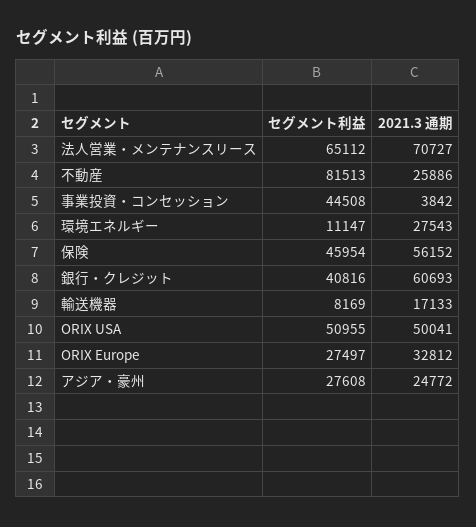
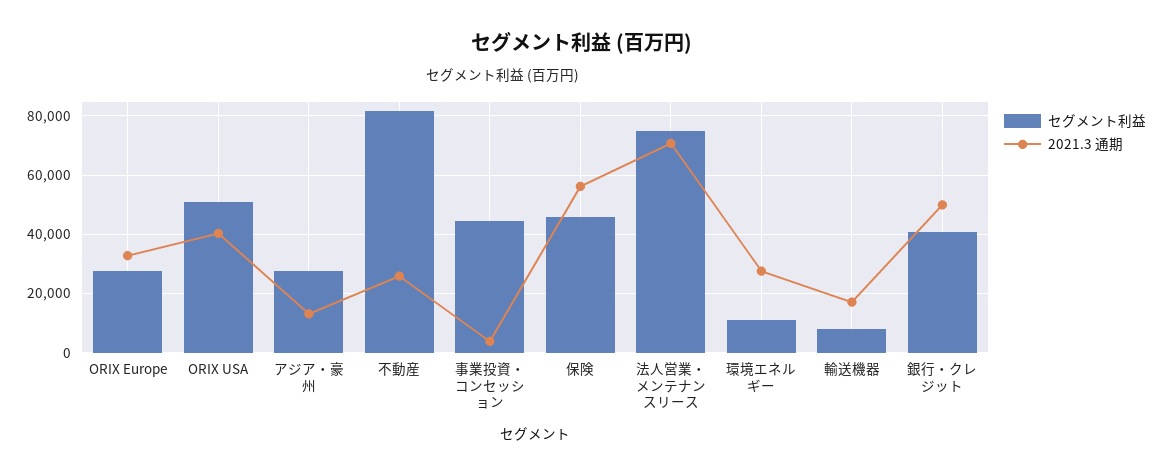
  {
    "セグメント利益": {
-     "法人営業・メンテナンスリース": 65112,
+     "法人営業・メンテナンスリース": 75000,
      "不動産": 81513,
      "事業投資・コンセッション": 44508,
      "環境エネルギー": 11147,
      "保険": 45954,
      "銀行・クレジット": 40816,
      "輸送機器": 8169,
      "ORIX USA": 50955,
      "ORIX Europe": 27497,
      "アジア・豪州": 27608
    },
    "2021.3 通期": {
      "法人営業・メンテナンスリース": 70727,
      "不動産": 25886,
      "事業投資・コンセッション": 3842,
      "環境エネルギー": 27543,
      "保険": 56152,
-     "銀行・クレジット": 60693,
+     "銀行・クレジット": 50000,
      "輸送機器": 17133,
-     "ORIX USA": 50041,
+     "ORIX USA": 40000,
      "ORIX Europe": 32812,
-     "アジア・豪州": 24772
+     "アジア・豪州": 12500
    }
  }

